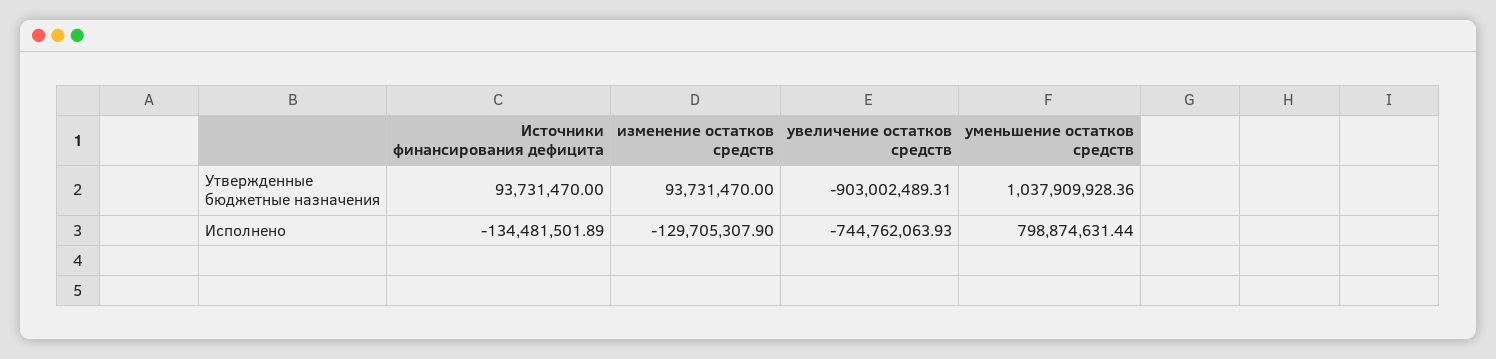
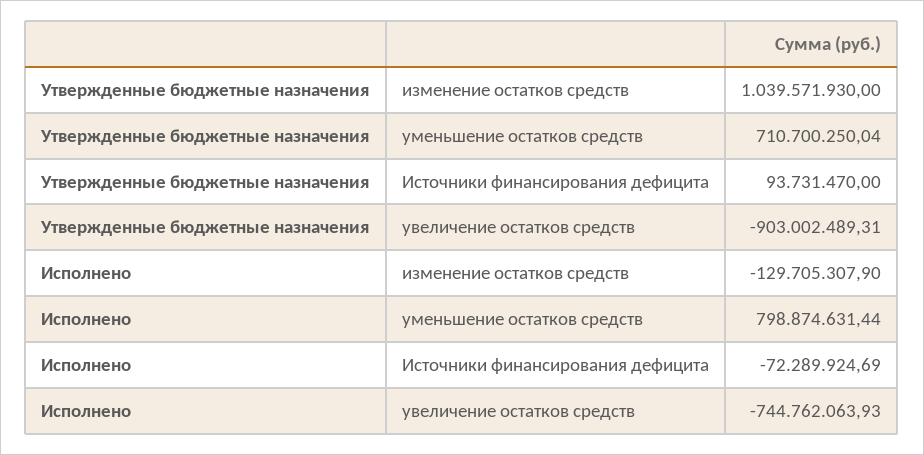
  {
    "Источники финансирования дефицита": {
      "Утвержденные бюджетные назначения": 93731470,
-     "Исполнено": -134481501.89
+     "Исполнено": -72289924.69
    },
    "изменение остатков средств": {
-     "Утвержденные бюджетные назначения": 93731470,
+     "Утвержденные бюджетные назначения": 1039571930,
      "Исполнено": -129705307.9
    },
    "увеличение остатков средств": {
      "Утвержденные бюджетные назначения": -903002489.31,
      "Исполнено": -744762063.93
    },
    "уменьшение остатков средств": {
-     "Утвержденные бюджетные назначения": 1037909928.36,
+     "Утвержденные бюджетные назначения": 710700250.04,
      "Исполнено": 798874631.44
    }
  }

